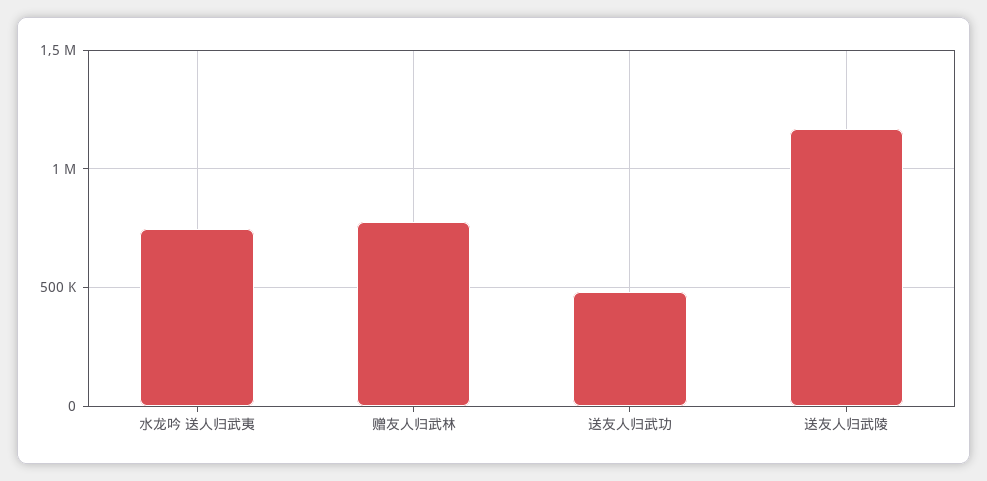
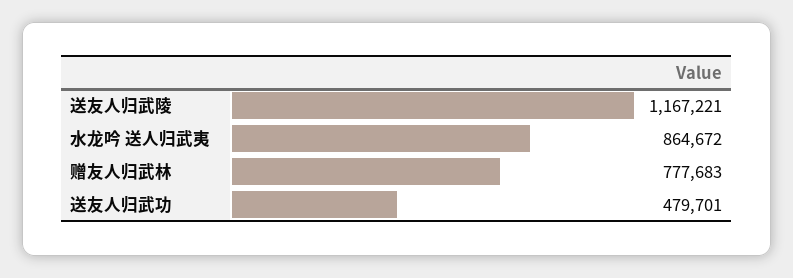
  {
-   "水龙吟 送人归武夷": 750000,
+   "水龙吟 送人归武夷": 864672,
    "赠友人归武林": 777683,
    "送友人归武功": 479701,
    "送友人归武陵": 1167221
  }

